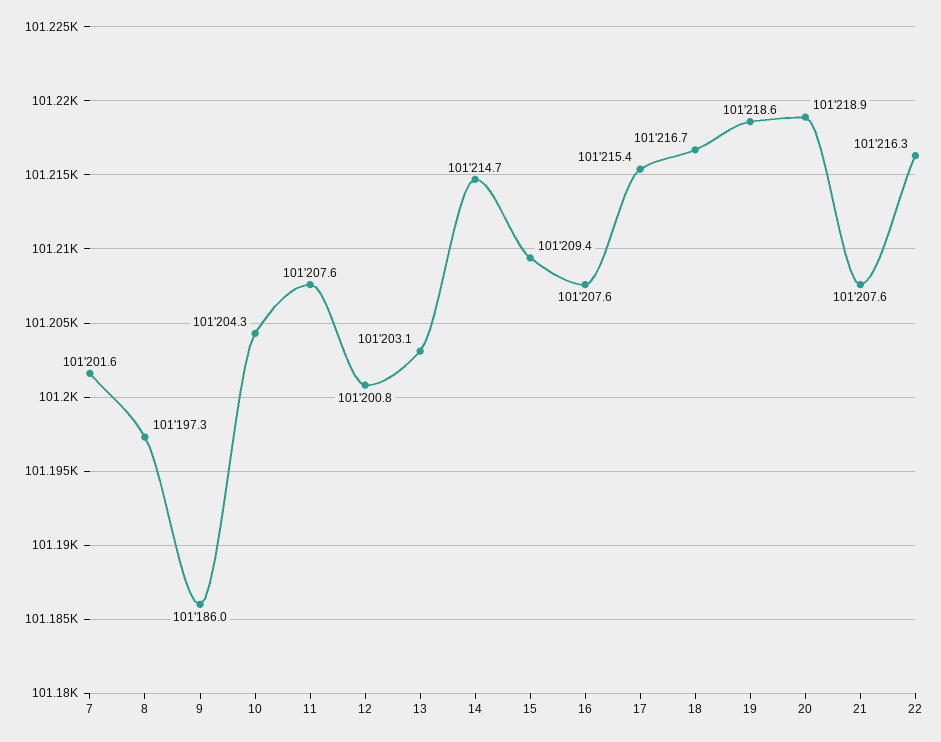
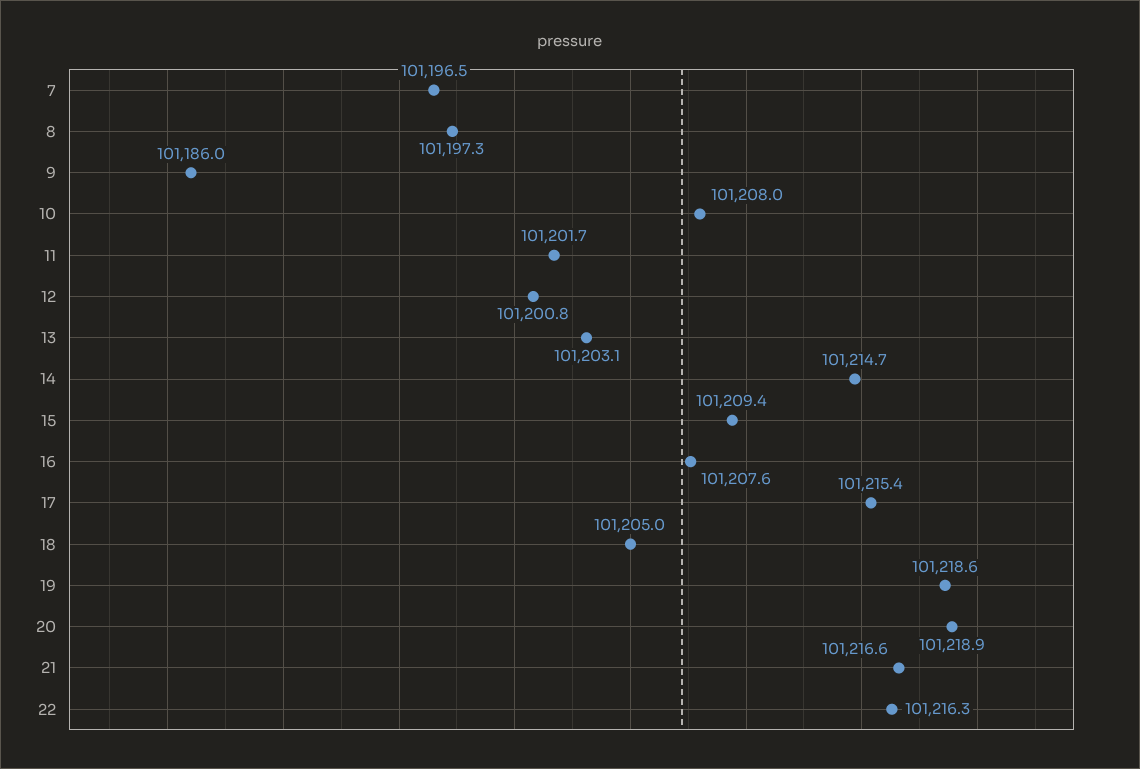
  {
-   "7": 101201.6,
+   "7": 101196.5,
    "8": 101197.3,
    "9": 101186,
-   "10": 101204.3,
+   "10": 101208,
-   "11": 101207.6,
+   "11": 101201.7,
    "12": 101200.8,
    "13": 101203.1,
    "14": 101214.7,
    "15": 101209.4,
    "16": 101207.6,
    "17": 101215.4,
-   "18": 101216.7,
+   "18": 101205,
    "19": 101218.6,
    "20": 101218.9,
-   "21": 101207.6,
+   "21": 101216.6,
    "22": 101216.3
  }

